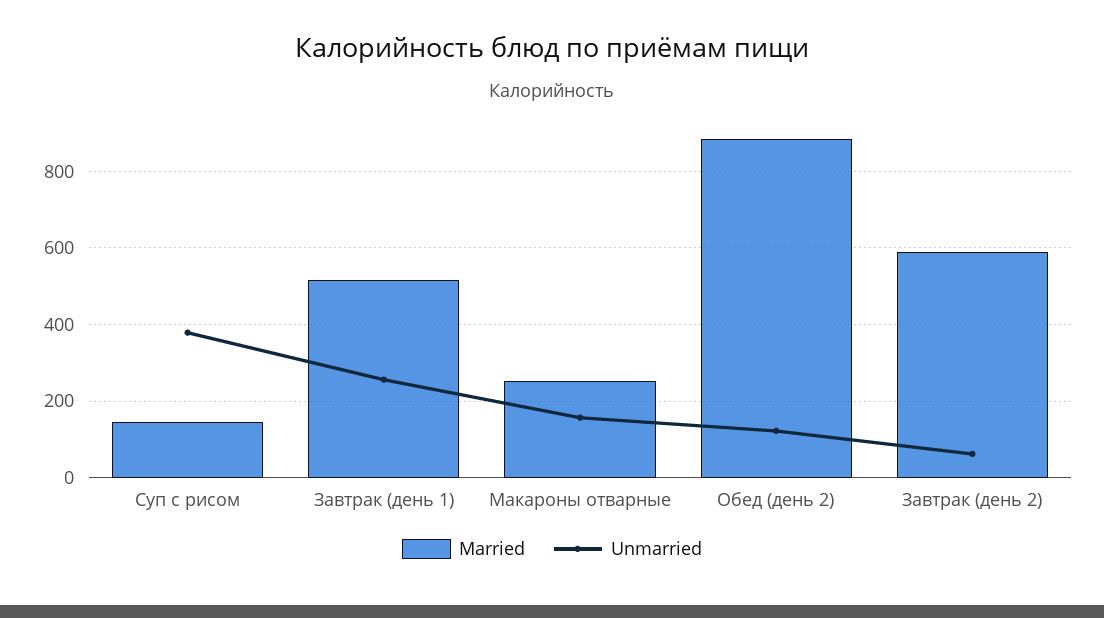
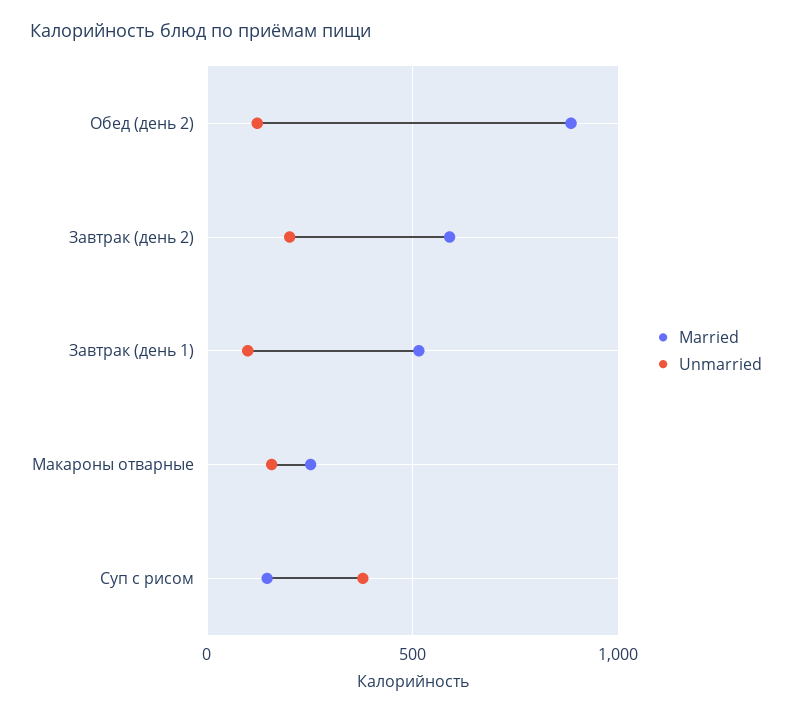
  {
    "Married": {
      "Суп с рисом": 140,
      "Завтрак (день 1)": 520,
      "Макароны отварные": 260,
      "Обед (день 2)": 880,
      "Завтрак (день 2)": 600
    },
    "Unmarried": {
      "Суп с рисом": 380,
-     "Завтрак (день 1)": 260,
+     "Завтрак (день 1)": 100,
      "Макароны отварные": 160,
      "Обед (день 2)": 120,
-     "Завтрак (день 2)": 60
+     "Завтрак (день 2)": 200
    }
  }

